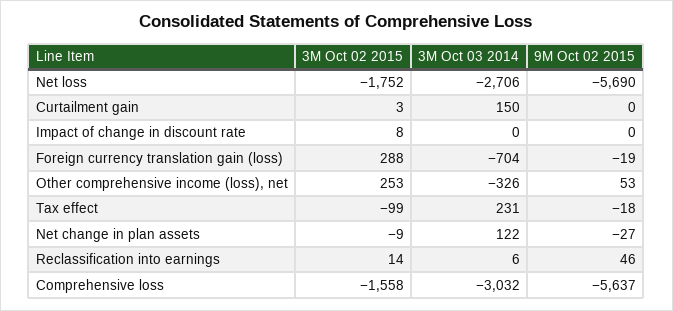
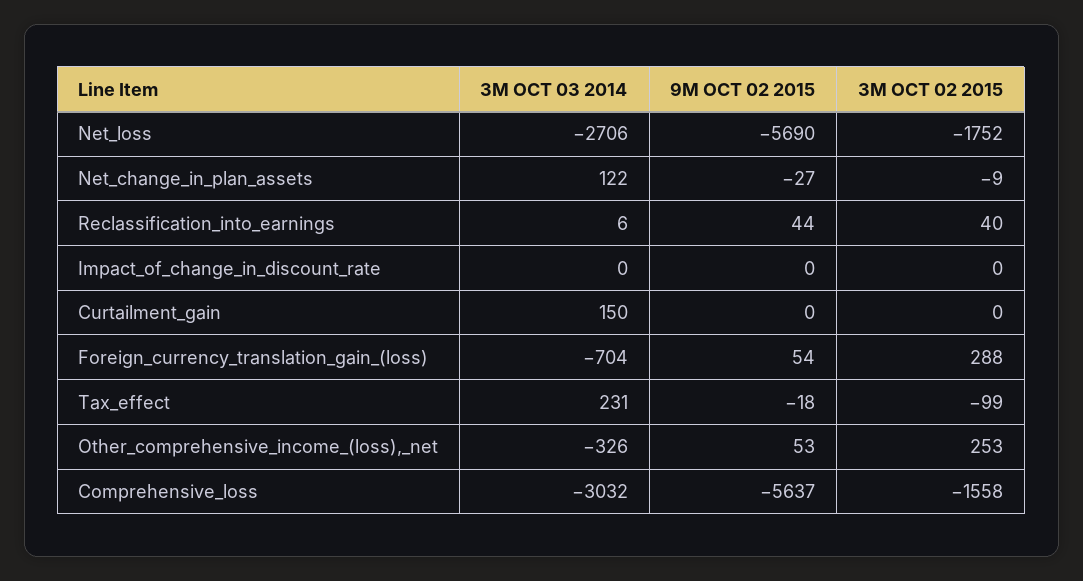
  {
    "3M Oct 02 2015": {
      "Net loss": -1752,
-     "Curtailment gain": 3,
+     "Curtailment gain": 0,
-     "Impact of change in discount rate": 8,
+     "Impact of change in discount rate": 0,
      "Foreign currency translation gain (loss)": 288,
      "Other comprehensive income (loss), net": 253,
      "Tax effect": -99,
      "Net change in plan assets": -9,
-     "Reclassification into earnings": 14,
+     "Reclassification into earnings": 40,
      "Comprehensive loss": -1558
    },
    "3M Oct 03 2014": {
      "Net loss": -2706,
      "Curtailment gain": 150,
      "Impact of change in discount rate": 0,
      "Foreign currency translation gain (loss)": -704,
      "Other comprehensive income (loss), net": -326,
      "Tax effect": 231,
      "Net change in plan assets": 122,
      "Reclassification into earnings": 6,
      "Comprehensive loss": -3032
    },
    "9M Oct 02 2015": {
      "Net loss": -5690,
      "Curtailment gain": 0,
      "Impact of change in discount rate": 0,
-     "Foreign currency translation gain (loss)": -19,
+     "Foreign currency translation gain (loss)": 54,
      "Other comprehensive income (loss), net": 53,
      "Tax effect": -18,
      "Net change in plan assets": -27,
-     "Reclassification into earnings": 46,
+     "Reclassification into earnings": 44,
      "Comprehensive loss": -5637
    }
  }

